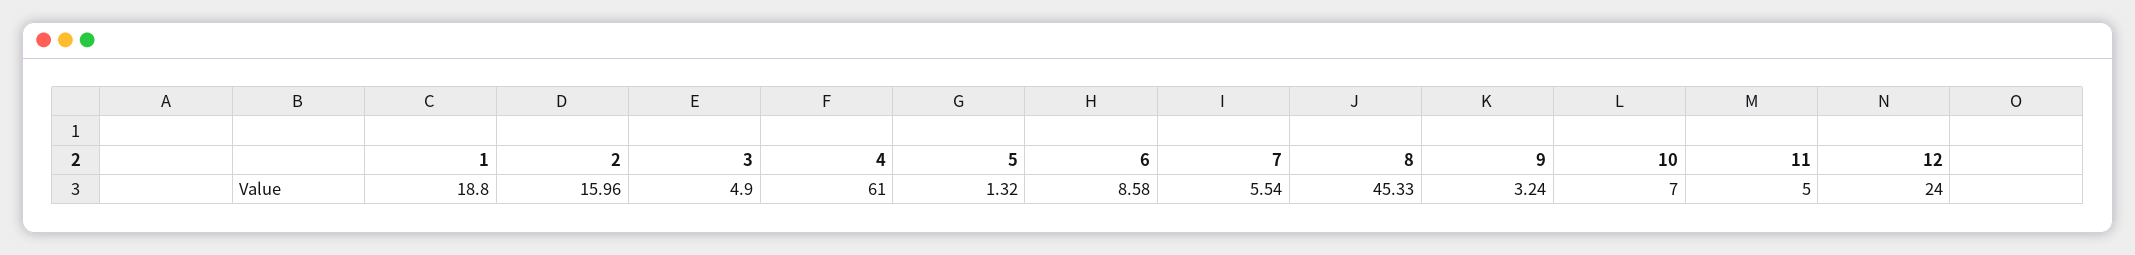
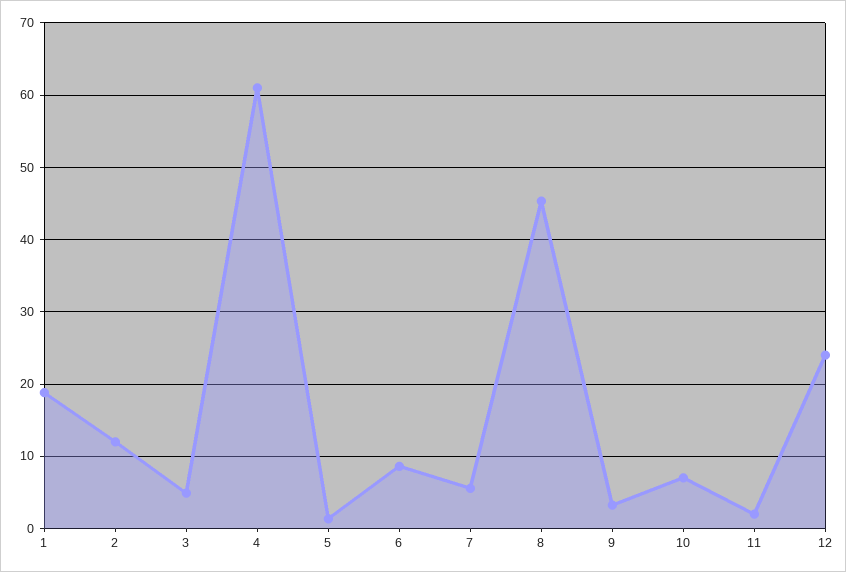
  {
    "1": 18.8,
-   "2": 15.96,
+   "2": 12,
    "3": 4.9,
    "4": 61,
    "5": 1.32,
    "6": 8.58,
    "7": 5.54,
    "8": 45.33,
    "9": 3.24,
    "10": 7,
-   "11": 5,
+   "11": 2,
    "12": 24
  }

